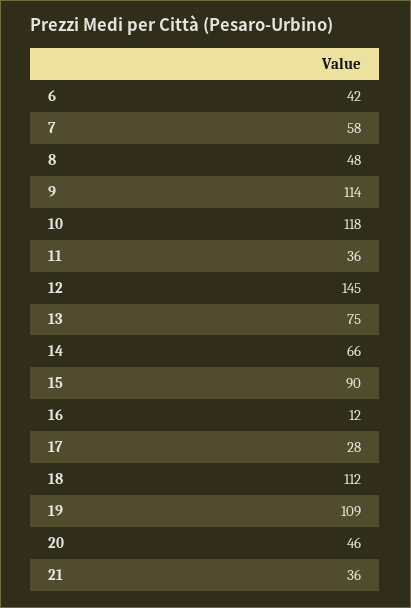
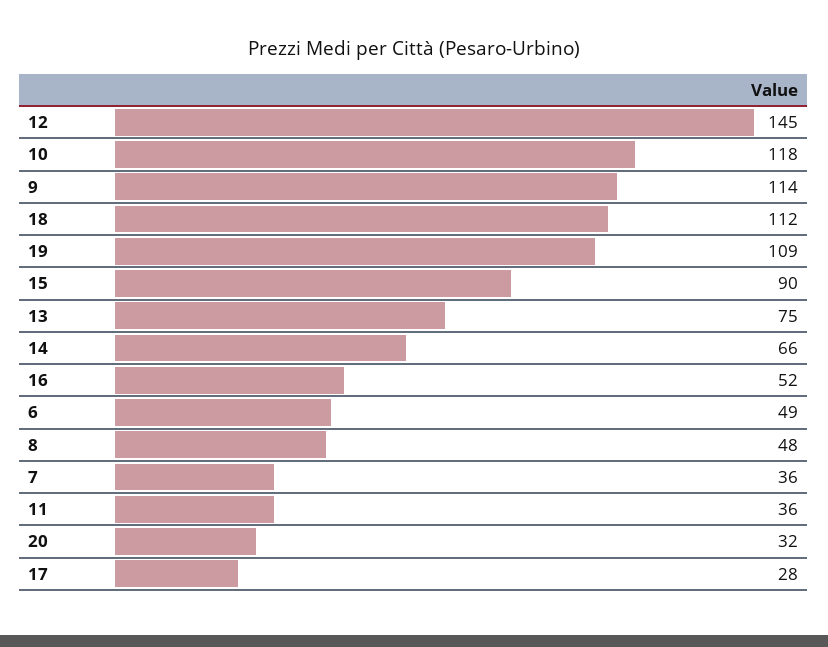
  {
-   "6": 42,
+   "6": 49,
-   "7": 58,
+   "7": 36,
    "8": 48,
    "9": 114,
    "10": 118,
    "11": 36,
    "12": 145,
    "13": 75,
    "14": 66,
    "15": 90,
-   "16": 12,
+   "16": 52,
    "17": 28,
    "18": 112,
    "19": 109,
-   "20": 46,
+   "20": 32
-   "21": 36
  }

